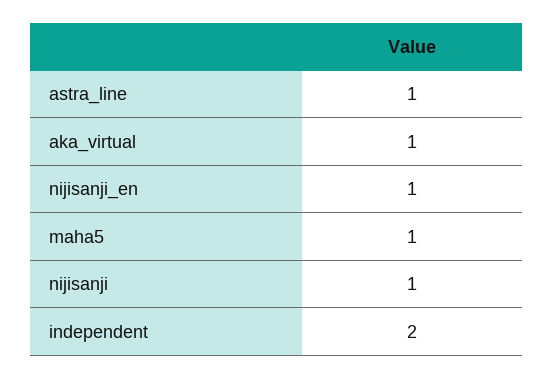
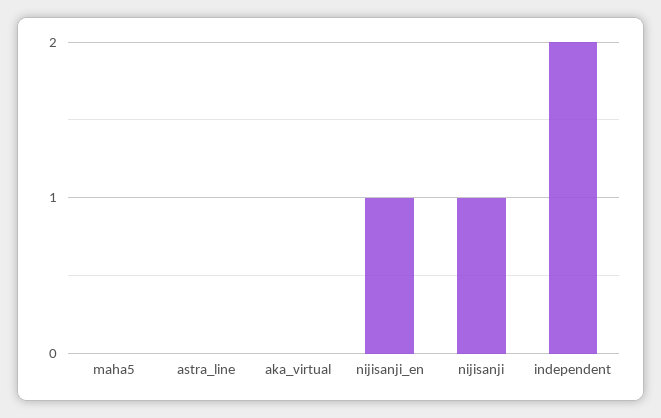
  {
-   "astra_line": 1,
+   "astra_line": 0,
-   "aka_virtual": 1,
+   "aka_virtual": 0,
    "nijisanji_en": 1,
-   "maha5": 1,
+   "maha5": 0,
    "nijisanji": 1,
    "independent": 2
  }

